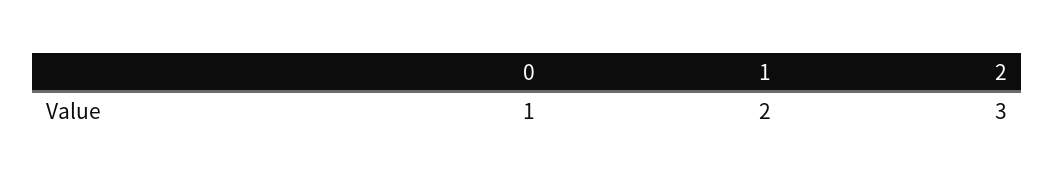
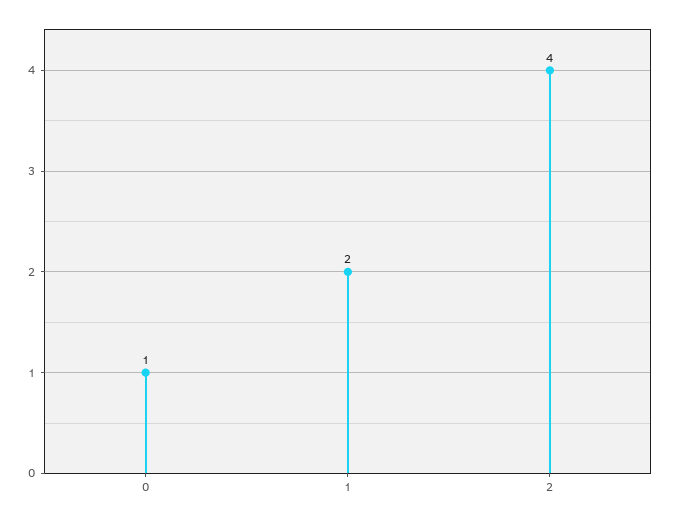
  {
    "0": 1,
    "1": 2,
-   "2": 3
+   "2": 4
  }

